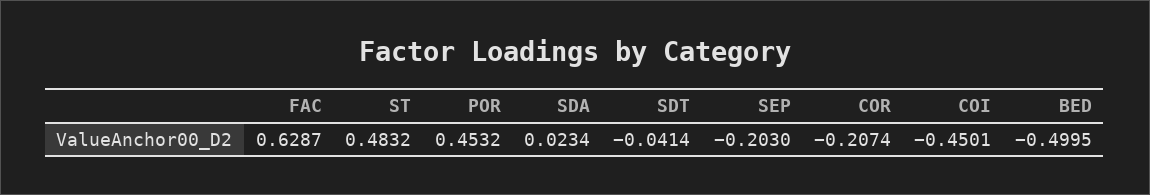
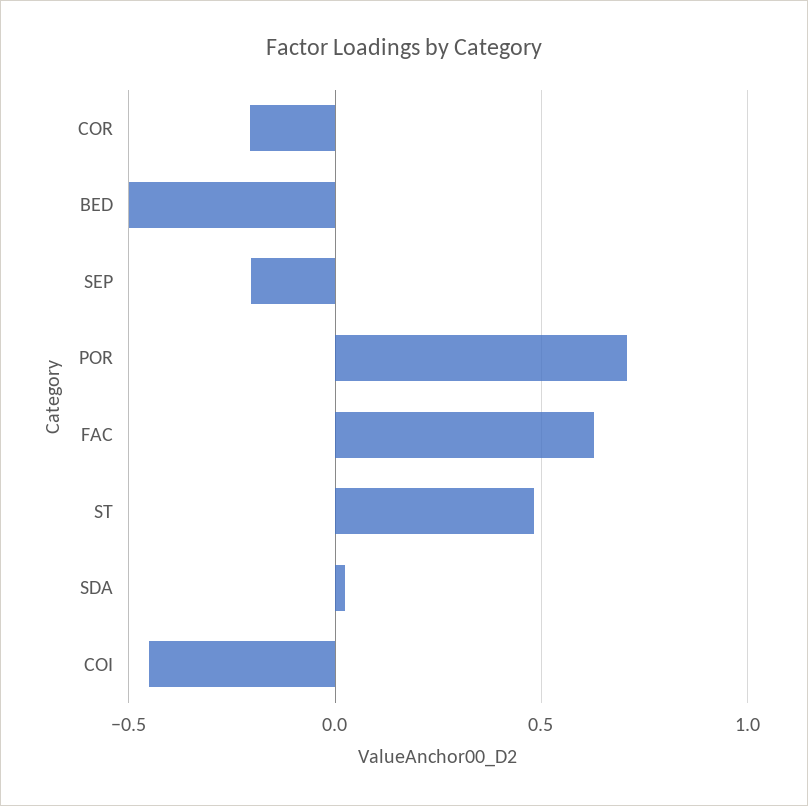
  {
    "FAC": 0.6287,
    "ST": 0.4832,
-   "POR": 0.4532,
+   "POR": 0.7,
    "SDA": 0.0234,
-   "SDT": -0.0414,
    "SEP": -0.203,
    "COR": -0.2074,
    "COI": -0.4501,
    "BED": -0.4995
  }

